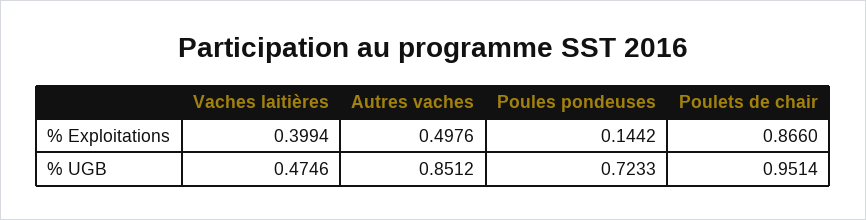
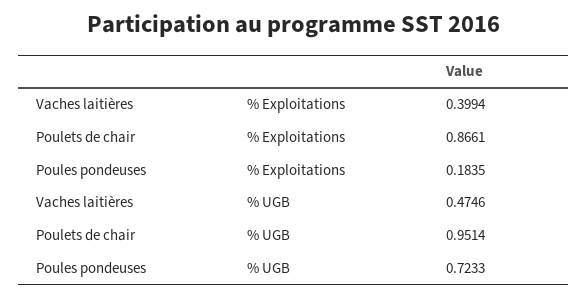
  {
    "Vaches laitières": {
      "% Exploitations": 0.3994,
      "% UGB": 0.4746
    },
-   "Autres vaches": {
-     "% Exploitations": 0.4976,
-     "% UGB": 0.8512
-   },
    "Poules pondeuses": {
-     "% Exploitations": 0.1442,
+     "% Exploitations": 0.1835,
      "% UGB": 0.7233
    },
    "Poulets de chair": {
-     "% Exploitations": 0.866,
+     "% Exploitations": 0.8661,
      "% UGB": 0.9514
    }
  }

